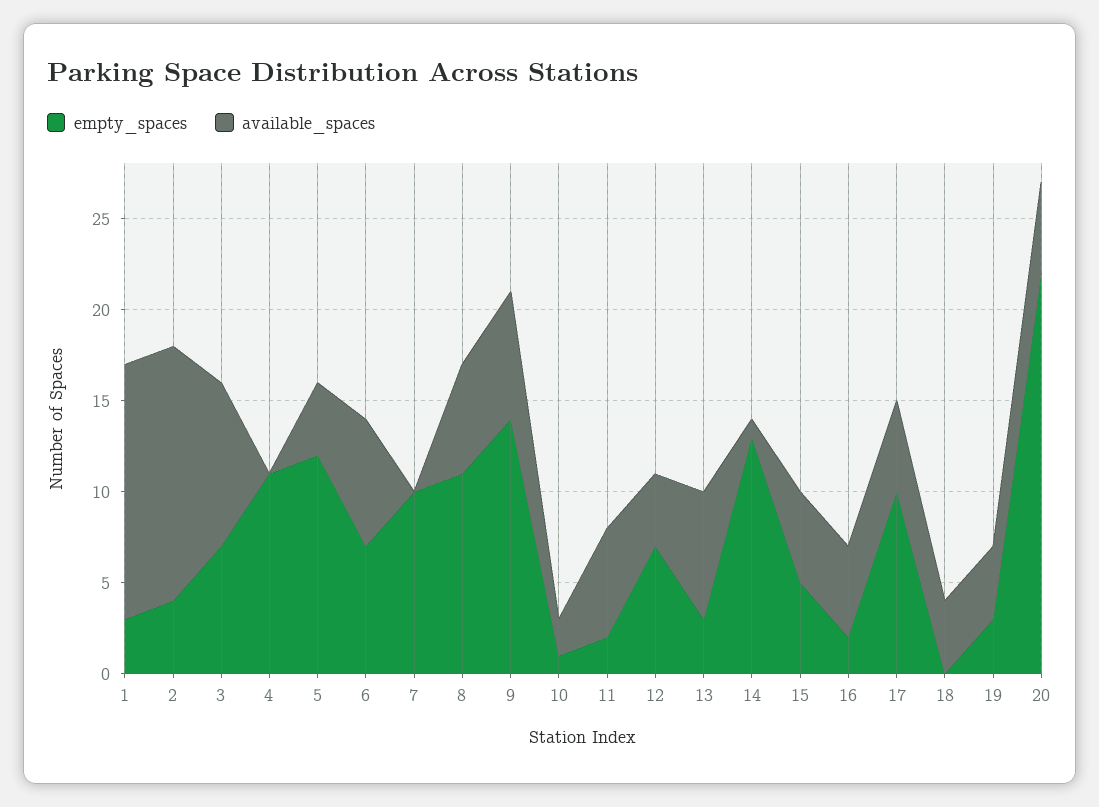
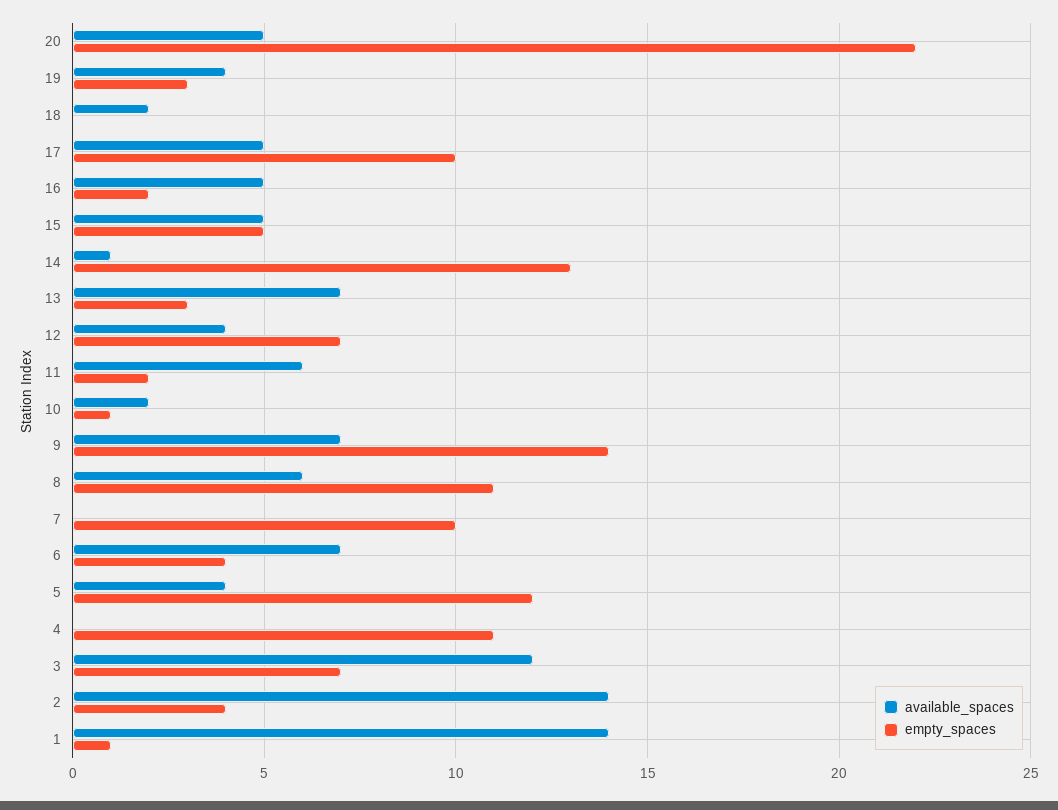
  {
    "empty_spaces": {
-     "1": 3,
+     "1": 1,
      "2": 4,
      "3": 7,
      "4": 11,
      "5": 12,
-     "6": 7,
+     "6": 4,
      "7": 10,
      "8": 11,
      "9": 14,
      "10": 1,
      "11": 2,
      "12": 7,
      "13": 3,
      "14": 13,
      "15": 5,
      "16": 2,
      "17": 10,
      "18": 0,
      "19": 3,
      "20": 22
    },
    "available_spaces": {
      "1": 14,
      "2": 14,
-     "3": 9,
+     "3": 12,
      "4": 0,
      "5": 4,
      "6": 7,
      "7": 0,
      "8": 6,
      "9": 7,
      "10": 2,
      "11": 6,
      "12": 4,
      "13": 7,
      "14": 1,
      "15": 5,
      "16": 5,
      "17": 5,
-     "18": 4,
+     "18": 2,
      "19": 4,
      "20": 5
    }
  }

